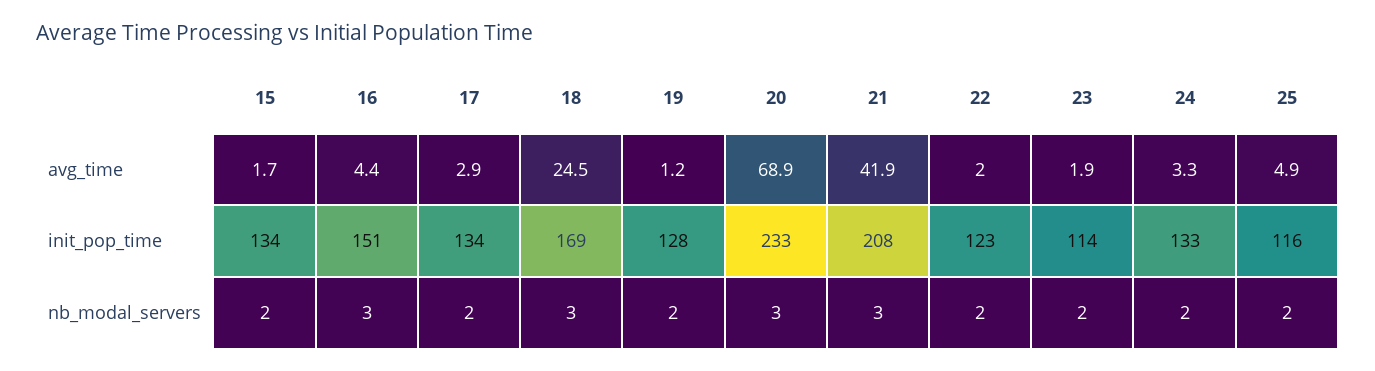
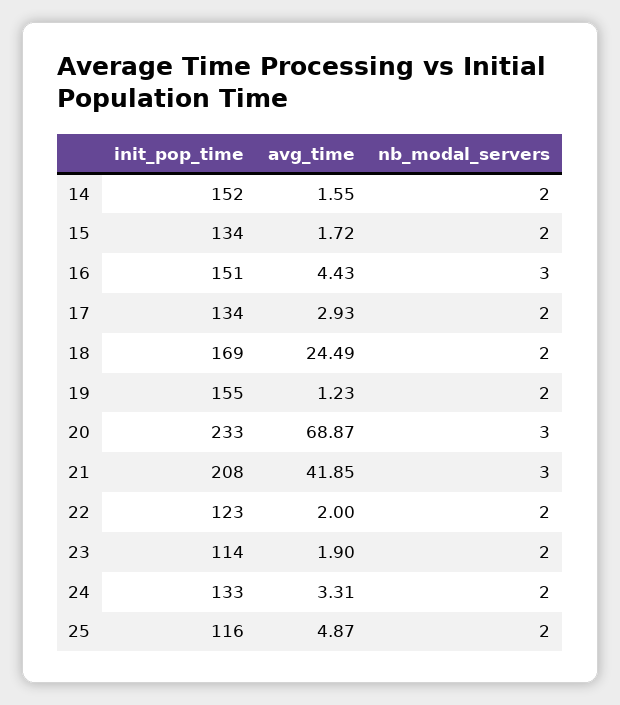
  {
    "15": {
      "avg_time": 1.72,
      "init_pop_time": 134,
      "nb_modal_servers": 2
    },
    "16": {
      "avg_time": 4.43,
      "init_pop_time": 151,
      "nb_modal_servers": 3
    },
    "17": {
      "avg_time": 2.93,
      "init_pop_time": 134,
      "nb_modal_servers": 2
    },
    "18": {
      "avg_time": 24.49,
      "init_pop_time": 169,
-     "nb_modal_servers": 3
+     "nb_modal_servers": 2
    },
    "19": {
      "avg_time": 1.23,
-     "init_pop_time": 128,
+     "init_pop_time": 155,
      "nb_modal_servers": 2
    },
    "20": {
      "avg_time": 68.87,
      "init_pop_time": 233,
      "nb_modal_servers": 3
    },
    "21": {
      "avg_time": 41.85,
      "init_pop_time": 208,
      "nb_modal_servers": 3
    },
    "22": {
      "avg_time": 2,
      "init_pop_time": 123,
      "nb_modal_servers": 2
    },
    "23": {
      "avg_time": 1.9,
      "init_pop_time": 114,
      "nb_modal_servers": 2
    },
    "24": {
      "avg_time": 3.31,
      "init_pop_time": 133,
      "nb_modal_servers": 2
    },
    "25": {
      "avg_time": 4.87,
      "init_pop_time": 116,
      "nb_modal_servers": 2
-   }
+   },
+   "14": {
+     "init_pop_time": 152,
+     "avg_time": 1.55,
+     "nb_modal_servers": 2
+   }
  }

